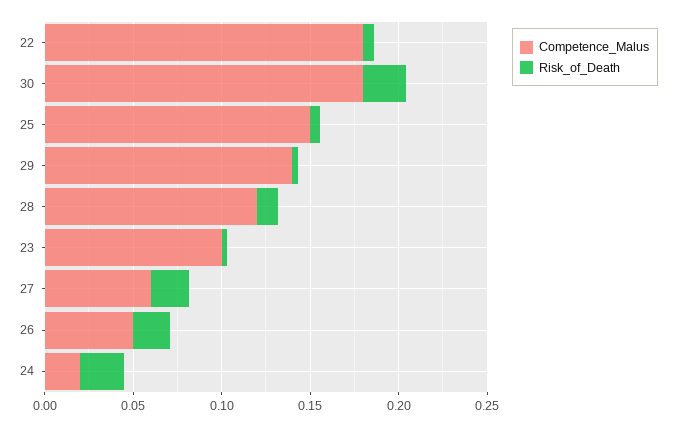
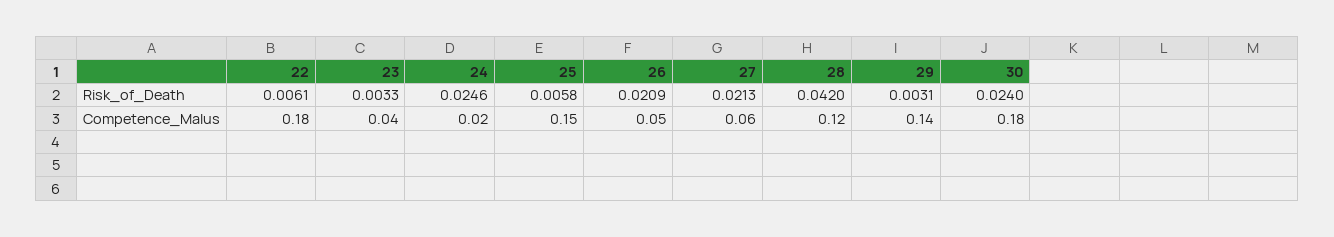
  {
    "Competence_Malus": {
      "22": 0.18,
      "30": 0.18,
      "25": 0.15,
      "29": 0.14,
      "28": 0.12,
-     "23": 0.1,
+     "23": 0.04,
      "27": 0.06,
      "26": 0.05,
      "24": 0.02
    },
    "Risk_of_Death": {
      "22": 0.0061,
      "30": 0.024,
      "25": 0.0058,
      "29": 0.0031,
-     "28": 0.01,
+     "28": 0.042,
      "23": 0.0033,
      "27": 0.0213,
      "26": 0.0209,
      "24": 0.0246
    }
  }

